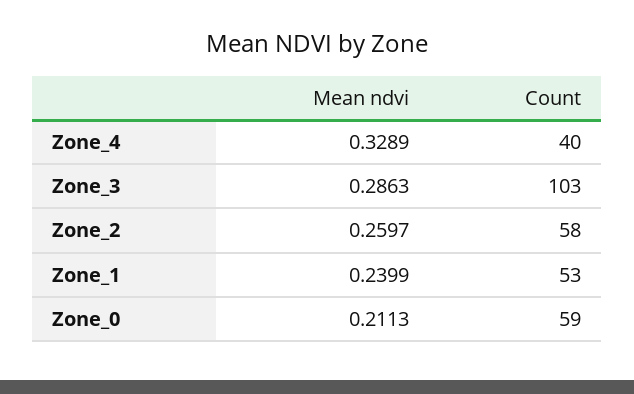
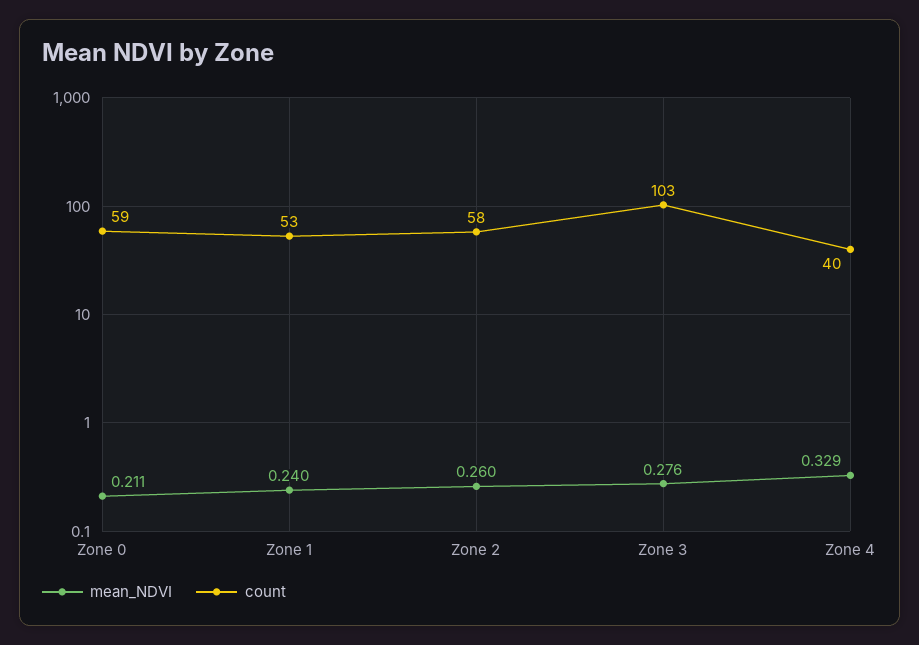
  {
    "Mean ndvi": {
      "Zone_4": 0.3289,
-     "Zone_3": 0.2863,
+     "Zone_3": 0.276,
      "Zone_2": 0.2597,
      "Zone_1": 0.2399,
      "Zone_0": 0.2113
    },
    "Count": {
      "Zone_4": 40,
      "Zone_3": 103,
      "Zone_2": 58,
      "Zone_1": 53,
      "Zone_0": 59
    }
  }

